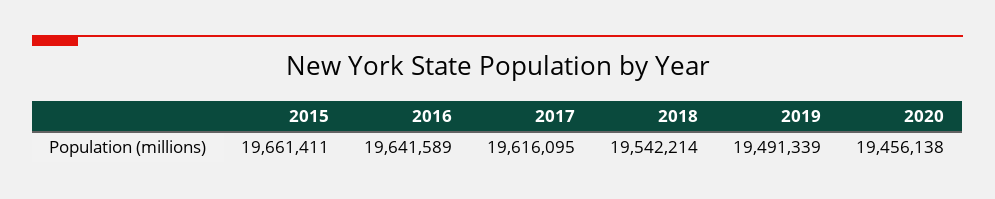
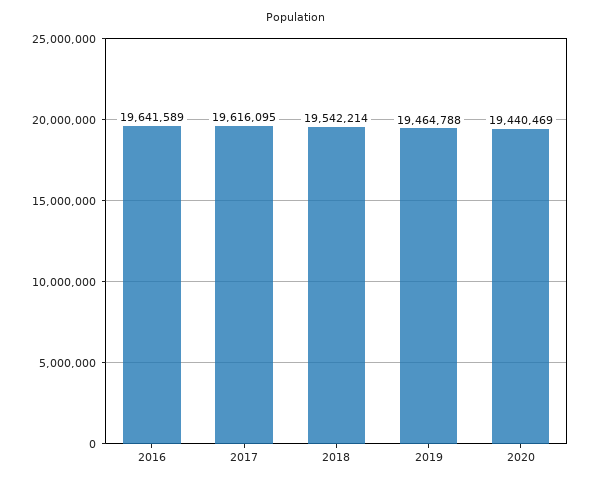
  {
-   "2015": 19661411,
    "2016": 19641589,
    "2017": 19616095,
    "2018": 19542214,
-   "2019": 19491339,
+   "2019": 19464788,
-   "2020": 19456138
+   "2020": 19440469
  }

